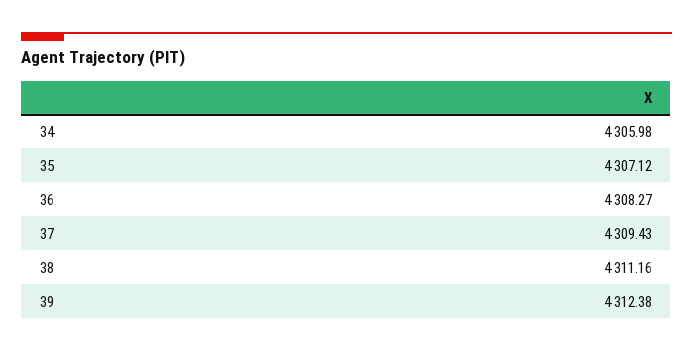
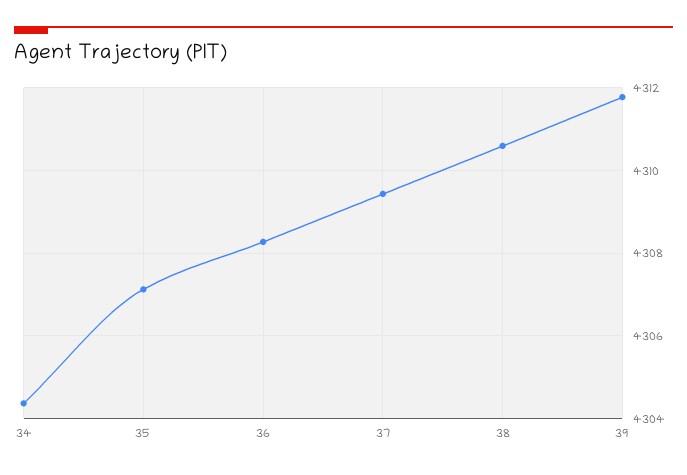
  {
-   "34": 4305.98,
+   "34": 4304.4,
    "35": 4307.12,
    "36": 4308.27,
    "37": 4309.43,
-   "38": 4311.16,
+   "38": 4310.6,
-   "39": 4312.38
+   "39": 4311.8
  }

